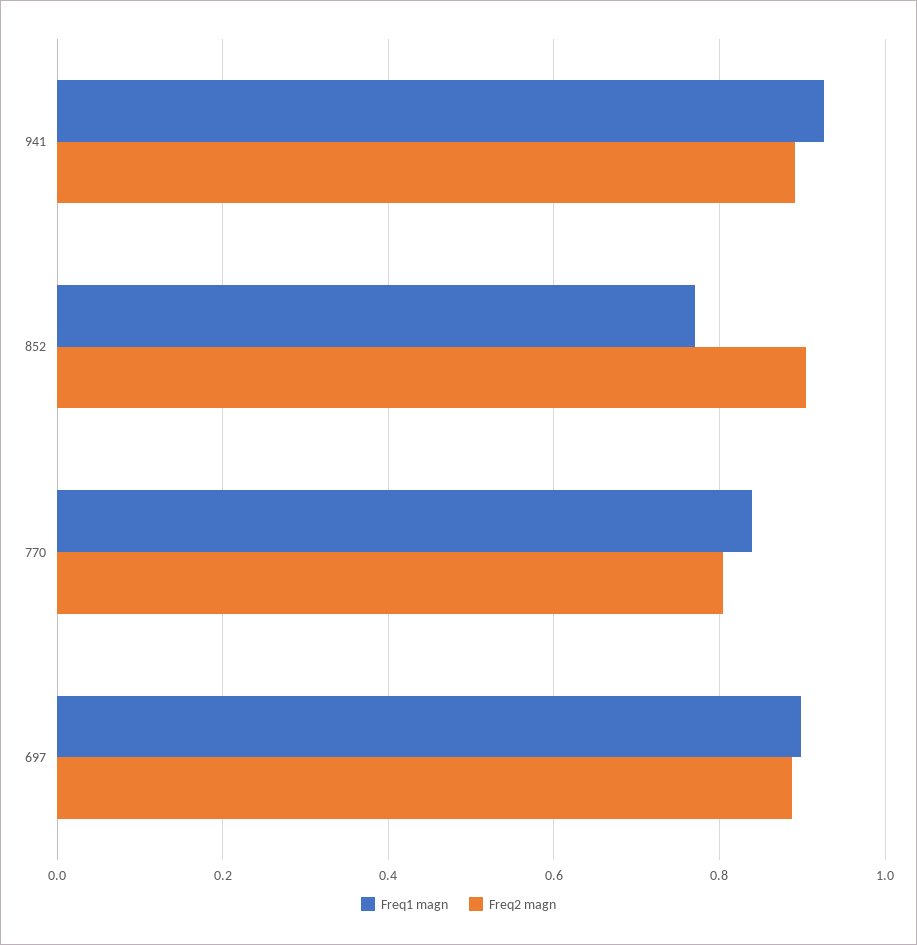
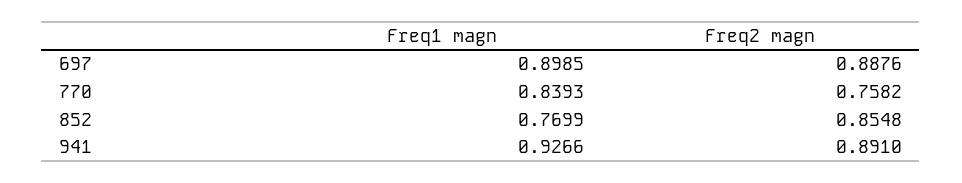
  {
    "Freq1 magn": {
      "941": 0.9266,
      "852": 0.7699,
      "770": 0.8393,
      "697": 0.8985
    },
    "Freq2 magn": {
      "941": 0.891,
-     "852": 0.9,
+     "852": 0.8548,
-     "770": 0.8,
+     "770": 0.7582,
      "697": 0.8876
    }
  }

